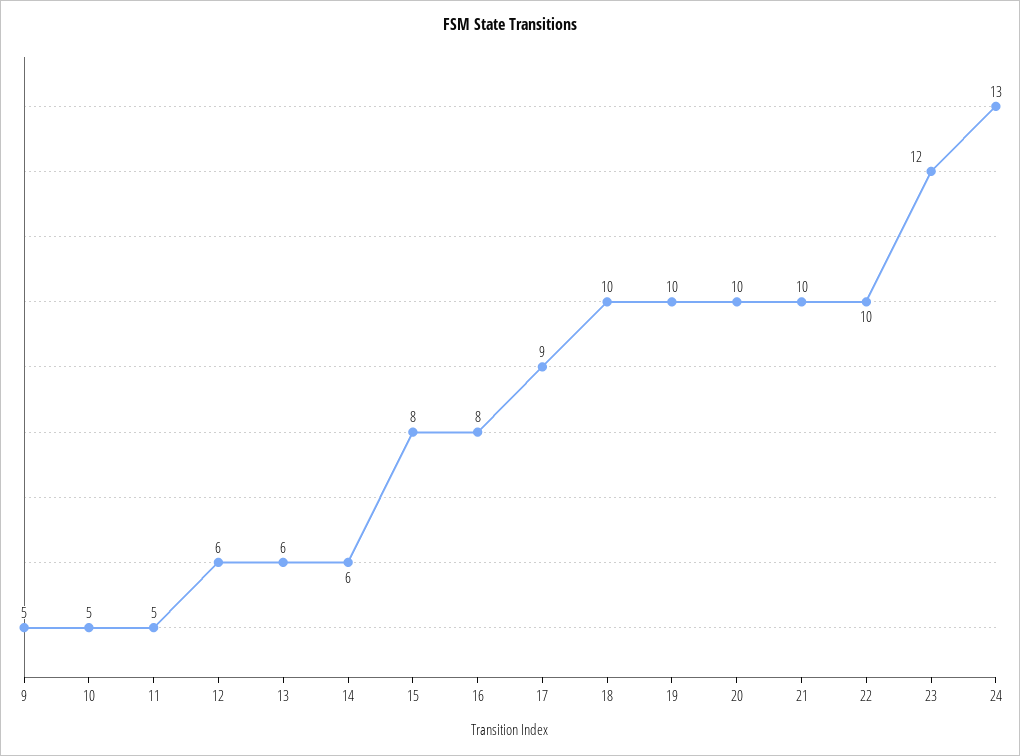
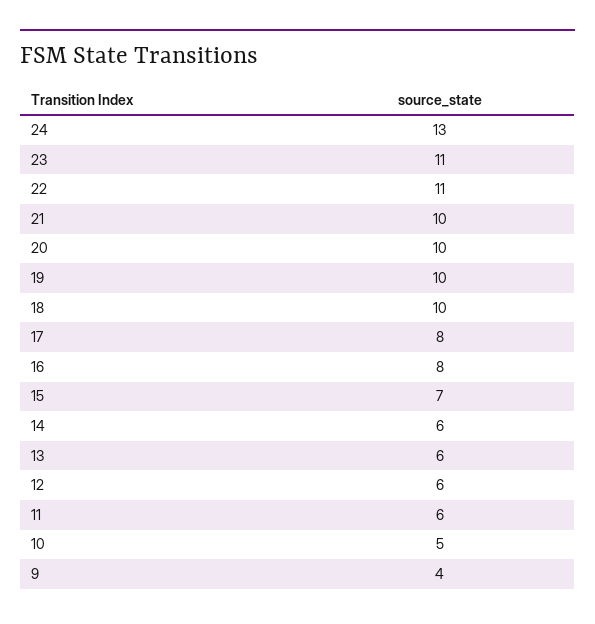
  {
-   "9": 5,
+   "9": 4,
    "10": 5,
-   "11": 5,
+   "11": 6,
    "12": 6,
    "13": 6,
    "14": 6,
-   "15": 8,
+   "15": 7,
    "16": 8,
-   "17": 9,
+   "17": 8,
    "18": 10,
    "19": 10,
    "20": 10,
    "21": 10,
-   "22": 10,
+   "22": 11,
-   "23": 12,
+   "23": 11,
    "24": 13
  }

